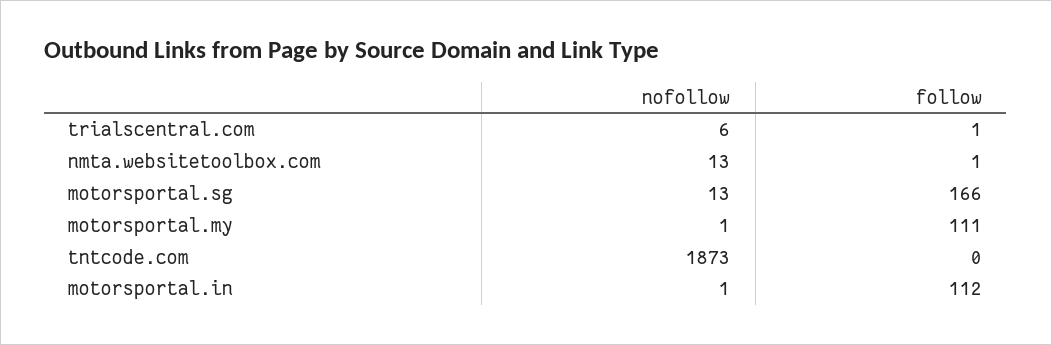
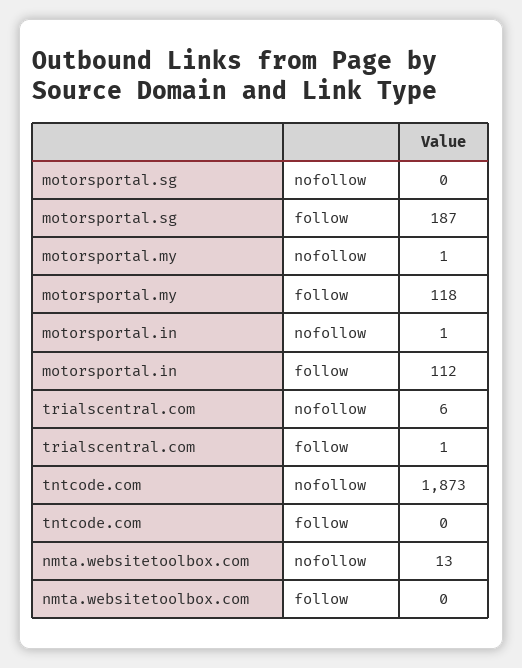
  {
    "nofollow": {
      "trialscentral.com": 6,
      "nmta.websitetoolbox.com": 13,
-     "motorsportal.sg": 13,
+     "motorsportal.sg": 0,
      "motorsportal.my": 1,
      "tntcode.com": 1873,
      "motorsportal.in": 1
    },
    "follow": {
      "trialscentral.com": 1,
-     "nmta.websitetoolbox.com": 1,
+     "nmta.websitetoolbox.com": 0,
-     "motorsportal.sg": 166,
+     "motorsportal.sg": 187,
-     "motorsportal.my": 111,
+     "motorsportal.my": 118,
      "tntcode.com": 0,
      "motorsportal.in": 112
    }
  }

